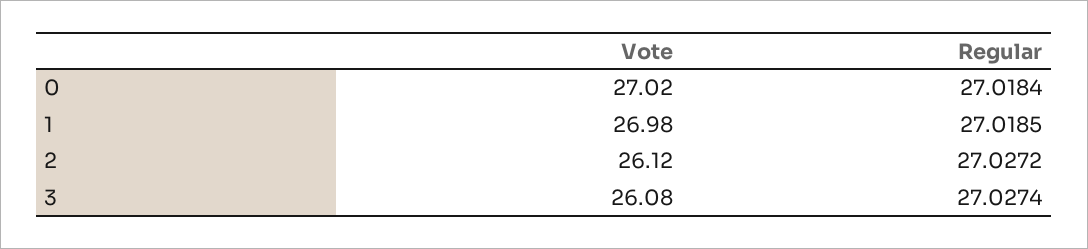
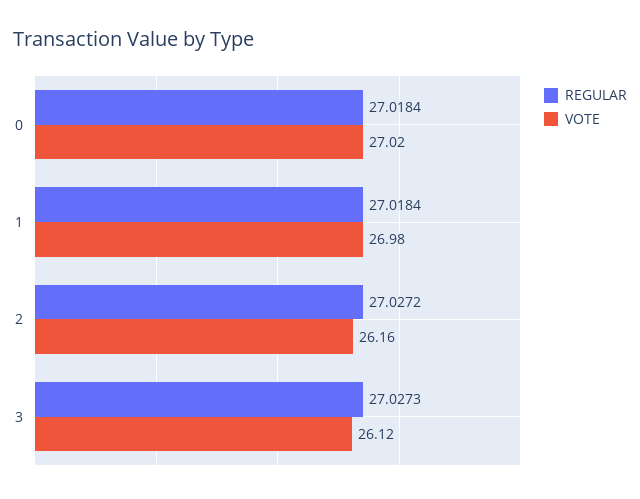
  {
    "Vote": {
      "0": 27.02,
      "1": 26.98,
-     "2": 26.12,
+     "2": 26.16,
-     "3": 26.08
+     "3": 26.12
    },
    "Regular": {
      "0": 27.0184,
-     "1": 27.0185,
+     "1": 27.0184,
      "2": 27.0272,
-     "3": 27.0274
+     "3": 27.0273
    }
  }

